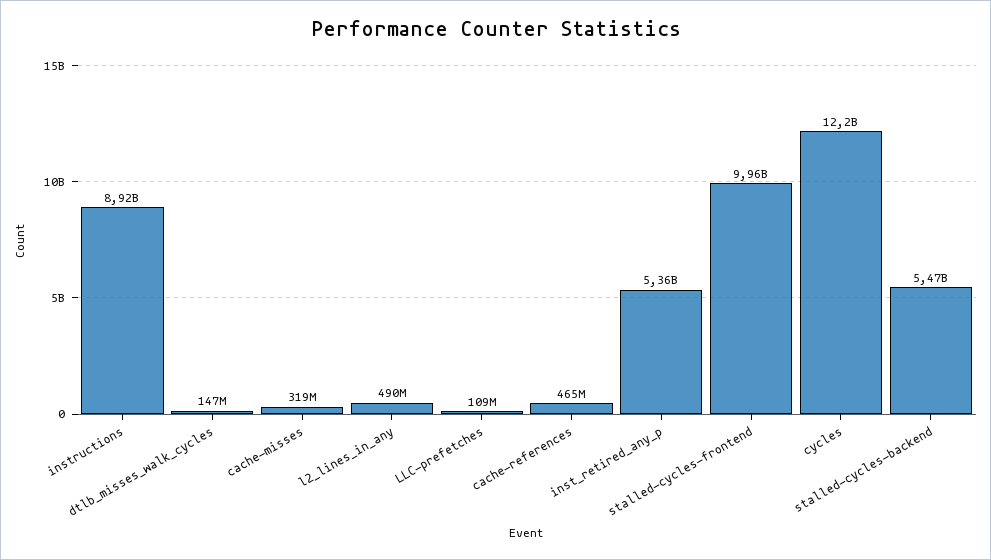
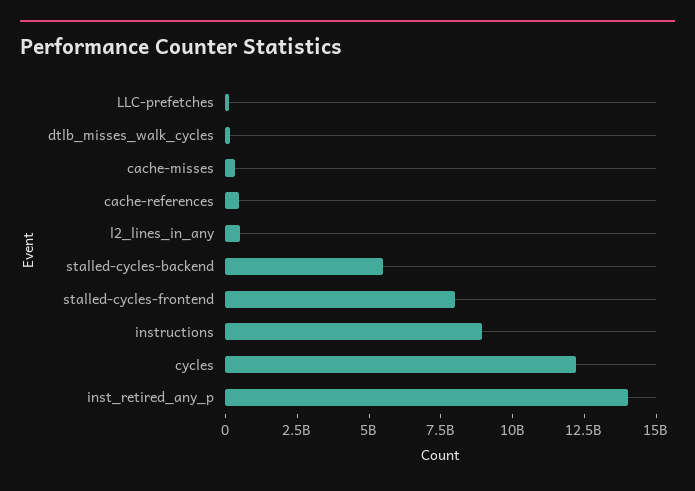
  {
    "instructions": 8920000000,
    "dtlb_misses_walk_cycles": 147000000,
    "cache-misses": 319000000,
    "l2_lines_in_any": 490000000,
    "LLC-prefetches": 109000000,
    "cache-references": 465000000,
-   "inst_retired_any_p": 5360000000,
+   "inst_retired_any_p": 14000000000,
-   "stalled-cycles-frontend": 9960000000,
+   "stalled-cycles-frontend": 8000000000,
    "cycles": 12200000000,
    "stalled-cycles-backend": 5470000000
  }

